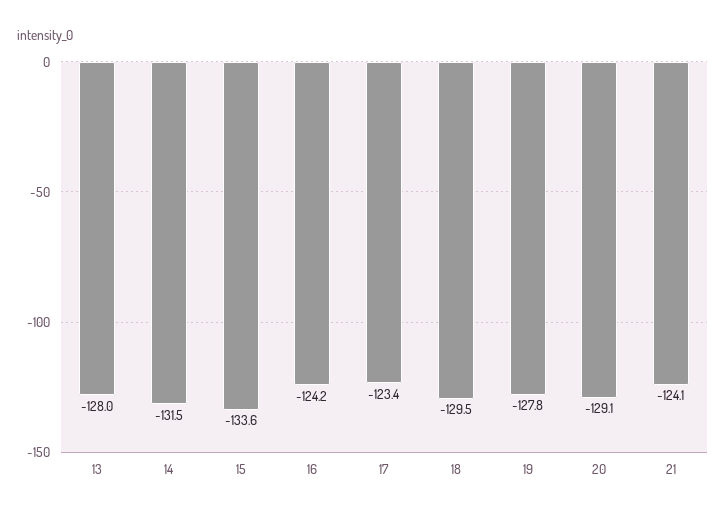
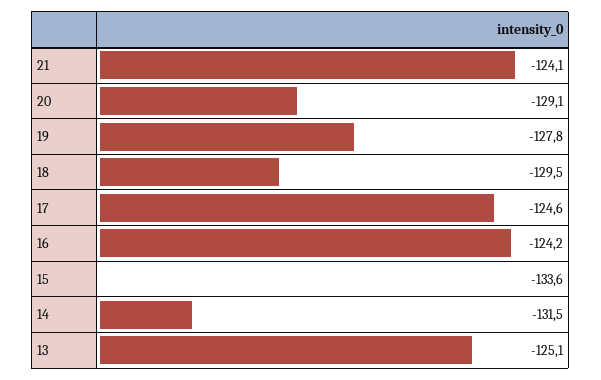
  {
-   "13": -128,
+   "13": -125.1,
    "14": -131.5,
    "15": -133.6,
    "16": -124.2,
-   "17": -123.4,
+   "17": -124.6,
    "18": -129.5,
    "19": -127.8,
    "20": -129.1,
    "21": -124.1
  }

